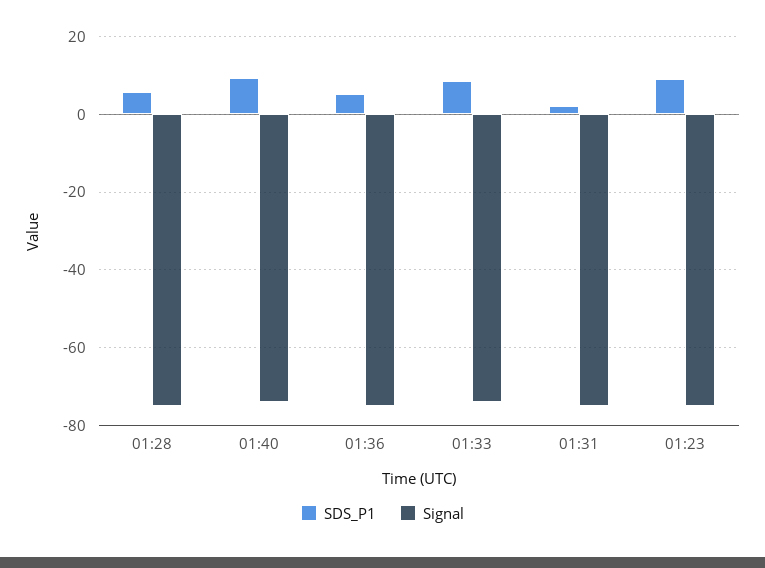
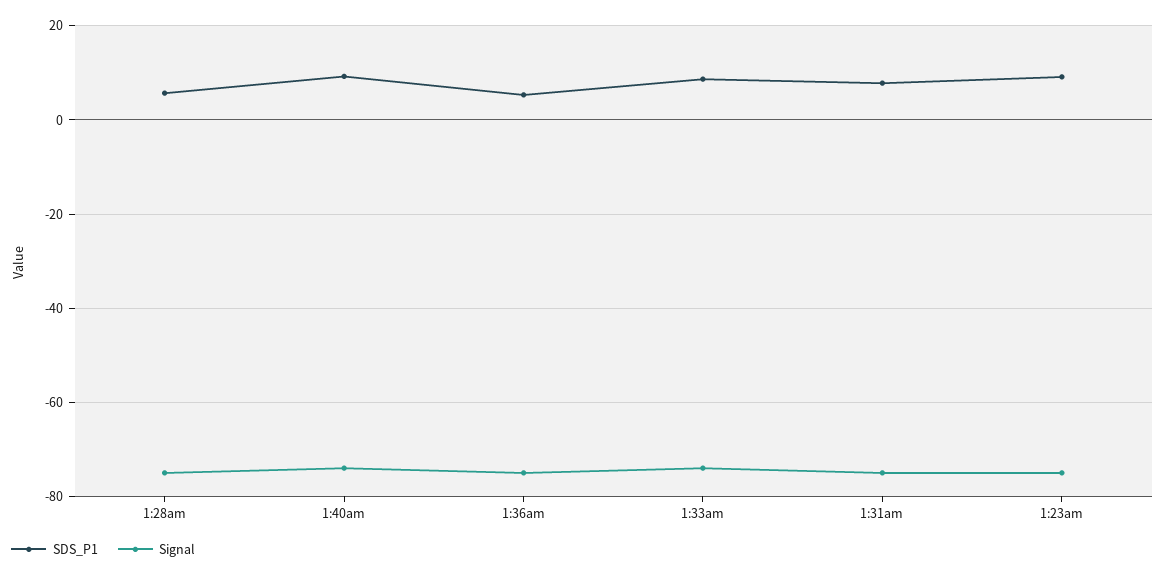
  {
    "SDS_P1": {
      "01:28": 6,
      "01:40": 10,
      "01:36": 6,
      "01:33": 8,
-     "01:31": 2,
+     "01:31": 8,
      "01:23": 10
    },
    "Signal": {
      "01:28": -76,
      "01:40": -74,
      "01:36": -76,
      "01:33": -74,
      "01:31": -76,
      "01:23": -76
    }
  }

